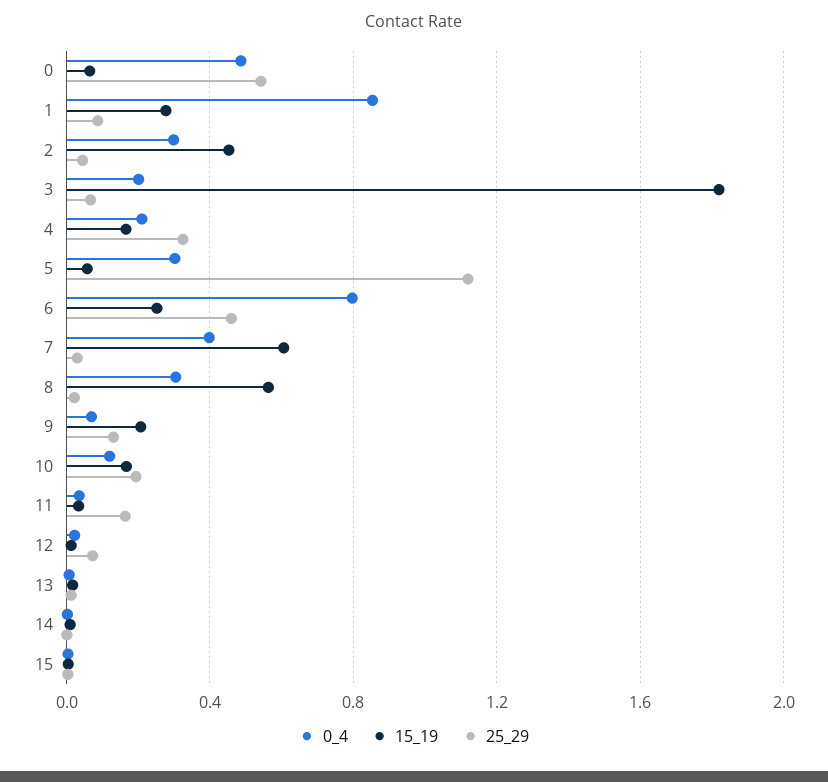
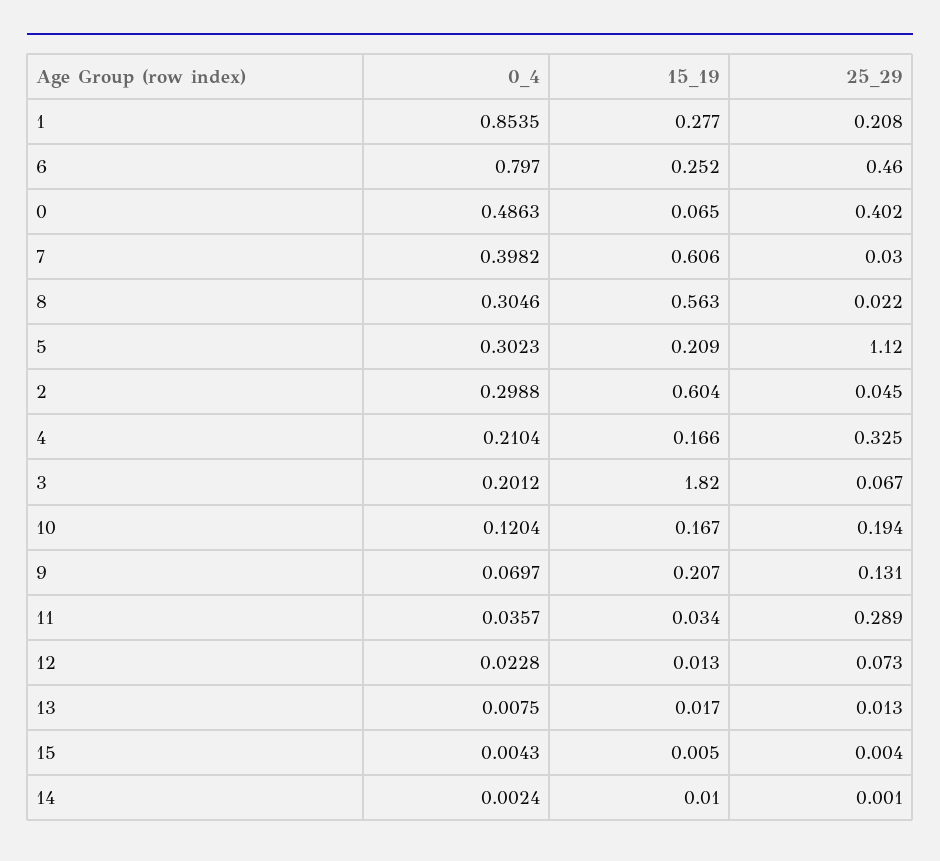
  {
    "0_4": {
      "0": 0.4863,
      "1": 0.8535,
      "2": 0.2988,
      "3": 0.2012,
      "4": 0.2104,
      "5": 0.3023,
      "6": 0.797,
      "7": 0.3982,
      "8": 0.3046,
      "9": 0.0697,
      "10": 0.1204,
      "11": 0.0357,
      "12": 0.0228,
      "13": 0.0075,
      "14": 0.0024,
      "15": 0.0043
    },
    "15_19": {
      "0": 0.065,
      "1": 0.277,
-     "2": 0.45,
+     "2": 0.604,
      "3": 1.82,
      "4": 0.166,
-     "5": 0.05,
+     "5": 0.209,
      "6": 0.252,
      "7": 0.606,
      "8": 0.563,
      "9": 0.207,
      "10": 0.167,
      "11": 0.034,
      "12": 0.013,
      "13": 0.017,
      "14": 0.01,
      "15": 0.005
    },
    "25_29": {
-     "0": 0.55,
+     "0": 0.402,
-     "1": 0.1,
+     "1": 0.208,
      "2": 0.045,
      "3": 0.067,
      "4": 0.325,
      "5": 1.12,
      "6": 0.46,
      "7": 0.03,
      "8": 0.022,
      "9": 0.131,
      "10": 0.194,
-     "11": 0.15,
+     "11": 0.289,
      "12": 0.073,
      "13": 0.013,
      "14": 0.001,
      "15": 0.004
    }
  }

